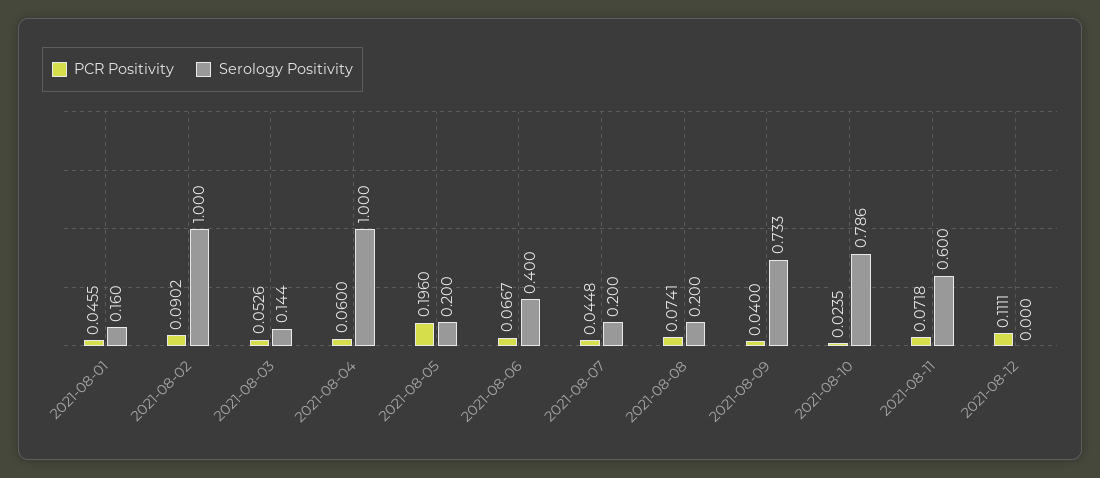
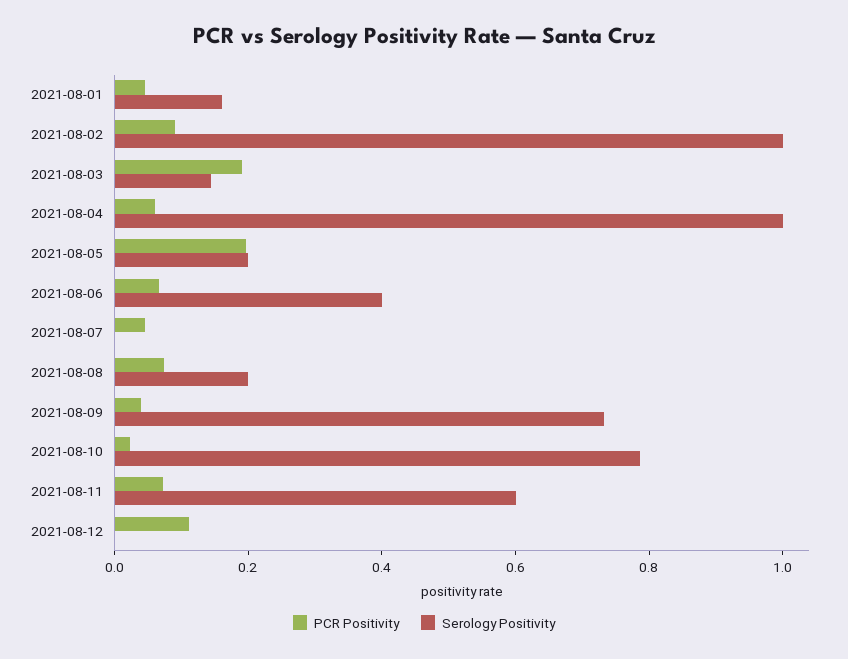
  {
    "PCR Positivity": {
      "2021-08-01": 0.0455,
      "2021-08-02": 0.0902,
-     "2021-08-03": 0.0526,
+     "2021-08-03": 0.2,
      "2021-08-04": 0.06,
      "2021-08-05": 0.196,
      "2021-08-06": 0.0667,
      "2021-08-07": 0.0448,
      "2021-08-08": 0.0741,
      "2021-08-09": 0.04,
      "2021-08-10": 0.0235,
      "2021-08-11": 0.0718,
      "2021-08-12": 0.1111
    },
    "Serology Positivity": {
      "2021-08-01": 0.16,
      "2021-08-02": 1,
      "2021-08-03": 0.144,
      "2021-08-04": 1,
      "2021-08-05": 0.2,
      "2021-08-06": 0.4,
-     "2021-08-07": 0.2,
+     "2021-08-07": 0,
      "2021-08-08": 0.2,
      "2021-08-09": 0.733,
      "2021-08-10": 0.786,
      "2021-08-11": 0.6,
      "2021-08-12": 0
    }
  }

